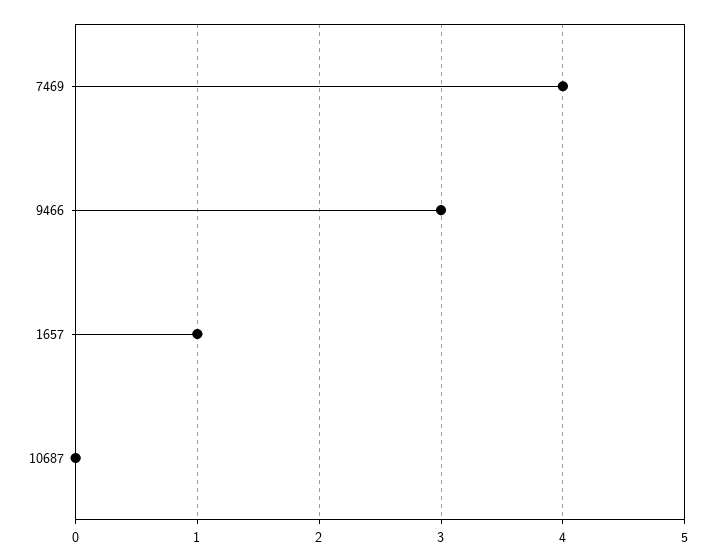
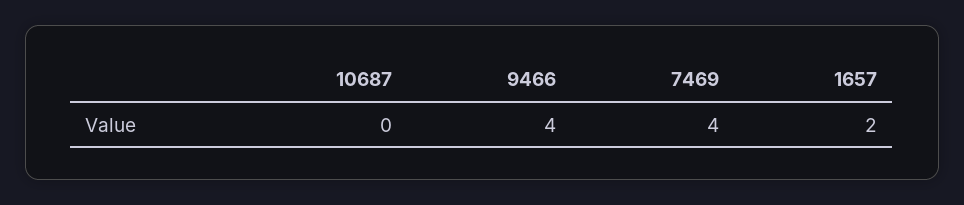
  {
    "7469": 4,
-   "9466": 3,
+   "9466": 4,
-   "1657": 1,
+   "1657": 2,
    "10687": 0
  }

